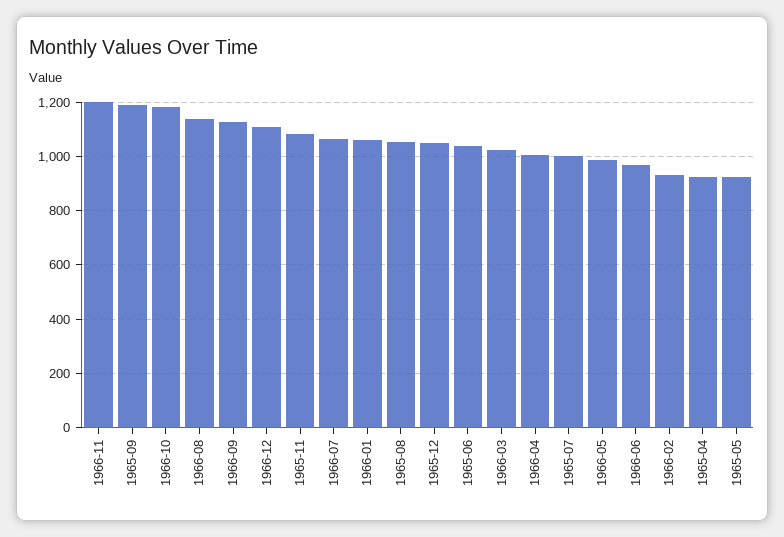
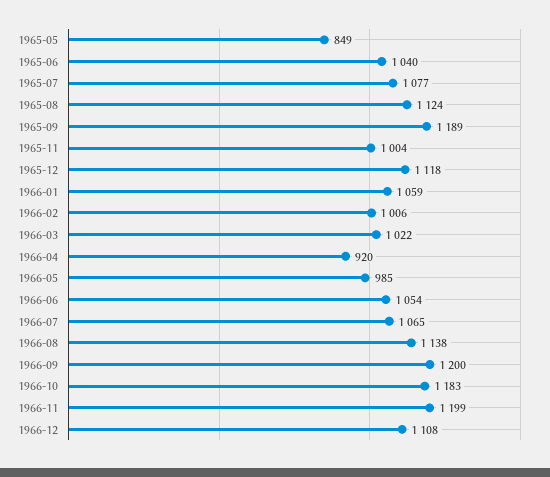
  {
    "1966-11": 1199,
    "1965-09": 1189,
    "1966-10": 1183,
    "1966-08": 1138,
-   "1966-09": 1125,
+   "1966-09": 1200,
    "1966-12": 1108,
-   "1965-11": 1075,
+   "1965-11": 1004,
    "1966-07": 1065,
    "1966-01": 1059,
-   "1965-08": 1050,
+   "1965-08": 1124,
-   "1965-12": 1050,
+   "1965-12": 1118,
    "1965-06": 1040,
    "1966-03": 1022,
-   "1966-04": 1000,
+   "1966-04": 920,
-   "1965-07": 1000,
+   "1965-07": 1077,
    "1966-05": 985,
-   "1966-06": 975,
+   "1966-06": 1054,
-   "1966-02": 925,
+   "1966-02": 1006,
-   "1965-04": 925,
-   "1965-05": 925
+   "1965-05": 849
  }

